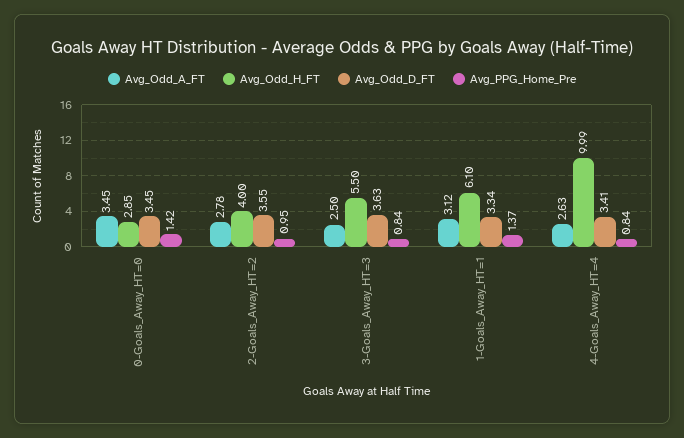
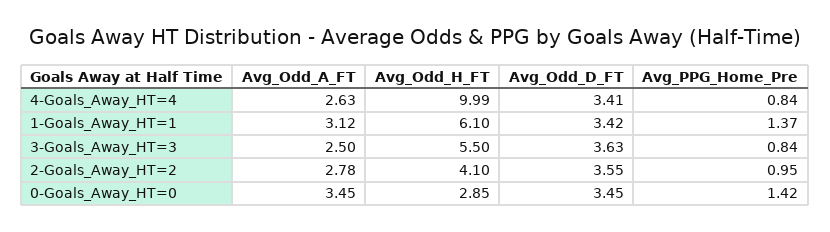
  {
    "Avg_Odd_A_FT": {
      "0-Goals_Away_HT=0": 3.45,
      "2-Goals_Away_HT=2": 2.78,
      "3-Goals_Away_HT=3": 2.5,
      "1-Goals_Away_HT=1": 3.12,
      "4-Goals_Away_HT=4": 2.63
    },
    "Avg_Odd_H_FT": {
      "0-Goals_Away_HT=0": 2.85,
-     "2-Goals_Away_HT=2": 4,
+     "2-Goals_Away_HT=2": 4.1,
      "3-Goals_Away_HT=3": 5.5,
      "1-Goals_Away_HT=1": 6.1,
      "4-Goals_Away_HT=4": 9.99
    },
    "Avg_Odd_D_FT": {
      "0-Goals_Away_HT=0": 3.45,
      "2-Goals_Away_HT=2": 3.55,
      "3-Goals_Away_HT=3": 3.63,
-     "1-Goals_Away_HT=1": 3.34,
+     "1-Goals_Away_HT=1": 3.42,
      "4-Goals_Away_HT=4": 3.41
    },
    "Avg_PPG_Home_Pre": {
      "0-Goals_Away_HT=0": 1.42,
      "2-Goals_Away_HT=2": 0.95,
      "3-Goals_Away_HT=3": 0.84,
      "1-Goals_Away_HT=1": 1.37,
      "4-Goals_Away_HT=4": 0.84
    }
  }

